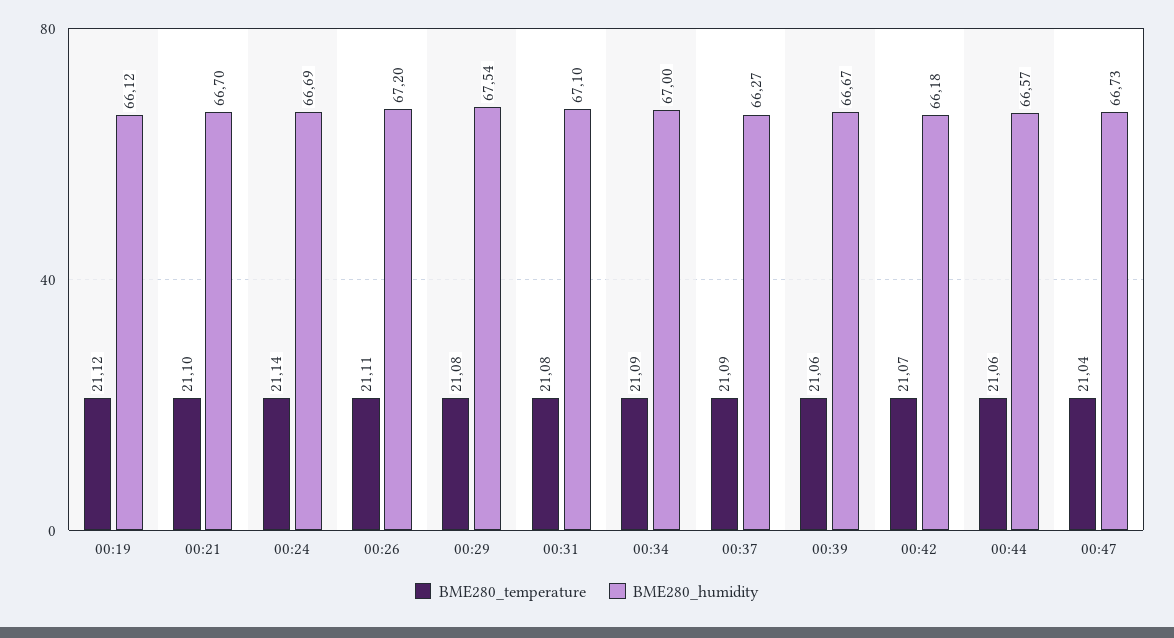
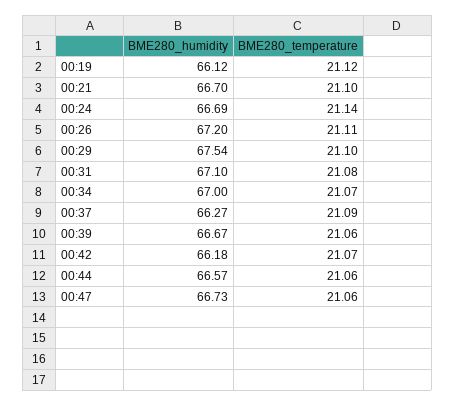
  {
    "BME280_temperature": {
      "00:19": 21.12,
      "00:21": 21.1,
      "00:24": 21.14,
      "00:26": 21.11,
-     "00:29": 21.08,
+     "00:29": 21.1,
      "00:31": 21.08,
-     "00:34": 21.09,
+     "00:34": 21.07,
      "00:37": 21.09,
      "00:39": 21.06,
      "00:42": 21.07,
      "00:44": 21.06,
-     "00:47": 21.04
+     "00:47": 21.06
    },
    "BME280_humidity": {
      "00:19": 66.12,
      "00:21": 66.7,
      "00:24": 66.69,
      "00:26": 67.2,
      "00:29": 67.54,
      "00:31": 67.1,
      "00:34": 67,
      "00:37": 66.27,
      "00:39": 66.67,
      "00:42": 66.18,
      "00:44": 66.57,
      "00:47": 66.73
    }
  }

